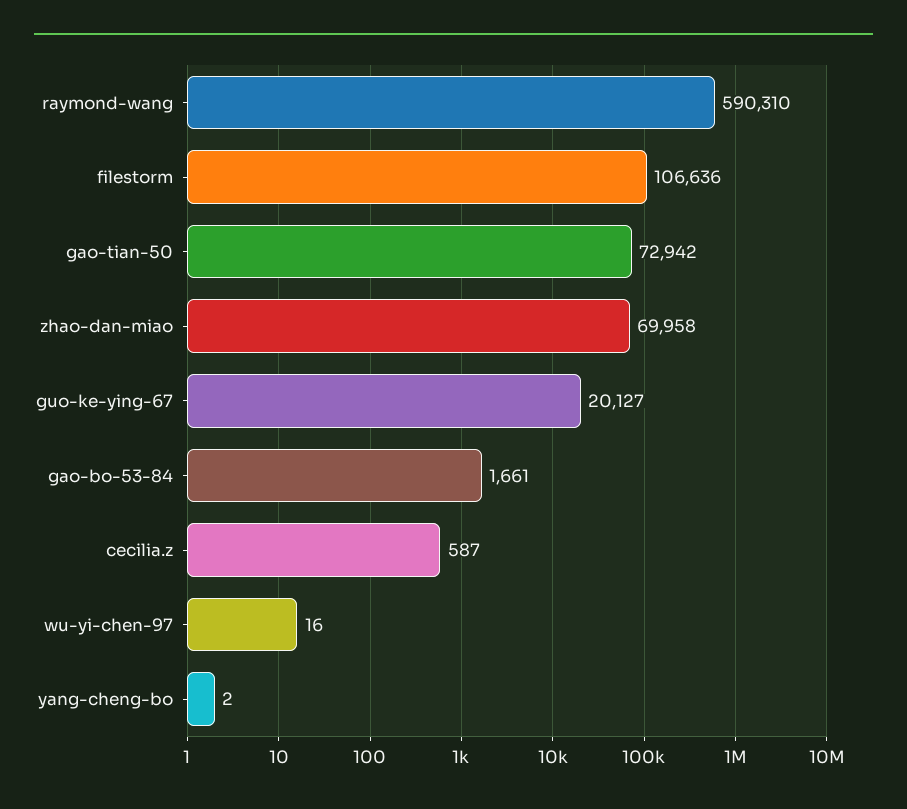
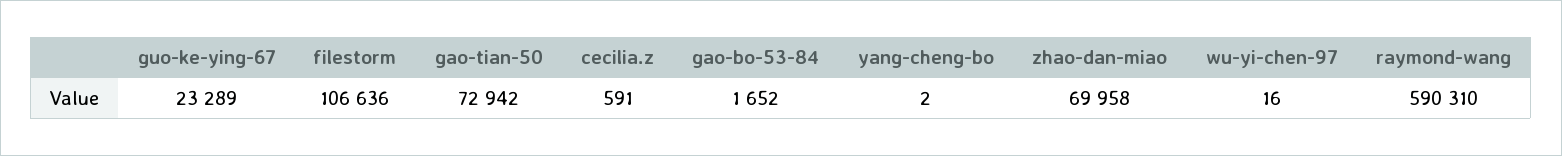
  {
    "raymond-wang": 590310,
    "filestorm": 106636,
    "gao-tian-50": 72942,
    "zhao-dan-miao": 69958,
-   "guo-ke-ying-67": 20127,
+   "guo-ke-ying-67": 23289,
-   "gao-bo-53-84": 1661,
+   "gao-bo-53-84": 1652,
-   "cecilia.z": 587,
+   "cecilia.z": 591,
    "wu-yi-chen-97": 16,
    "yang-cheng-bo": 2
  }

